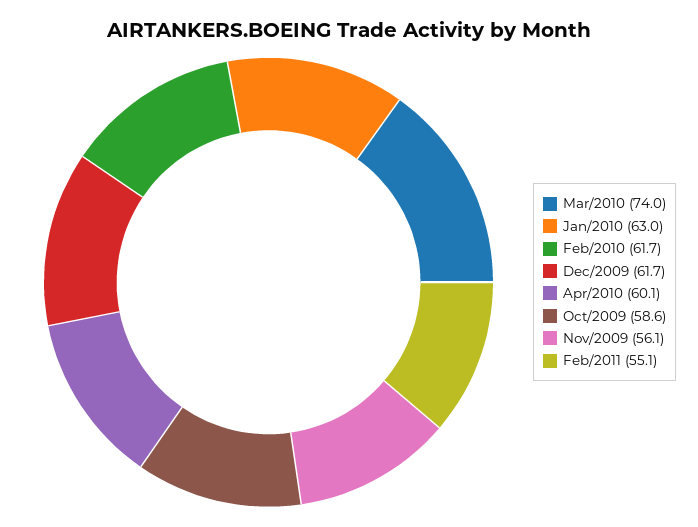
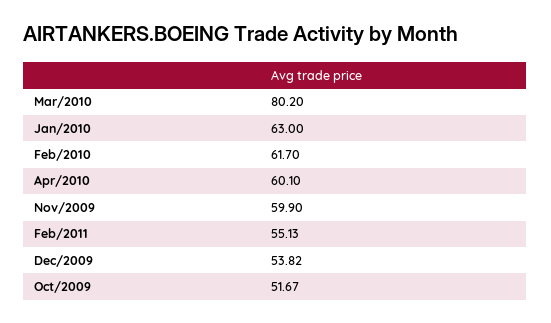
  {
-   "Mar/2010": 74,
+   "Mar/2010": 80.2,
    "Jan/2010": 63,
    "Feb/2010": 61.7,
-   "Dec/2009": 61.7,
+   "Dec/2009": 53.82,
    "Apr/2010": 60.1,
-   "Oct/2009": 58.6,
+   "Oct/2009": 51.67,
-   "Nov/2009": 56.1,
+   "Nov/2009": 59.9,
    "Feb/2011": 55.13
  }

